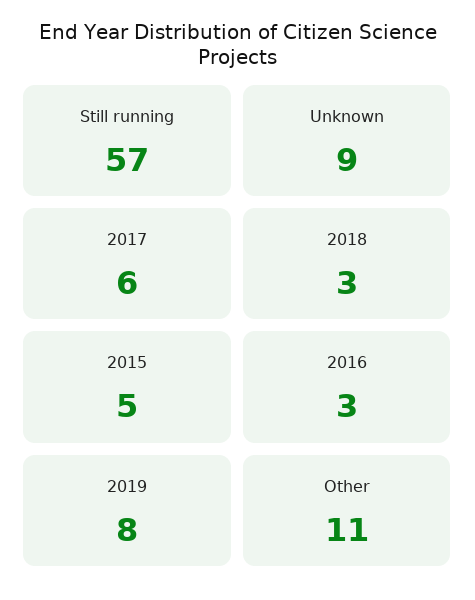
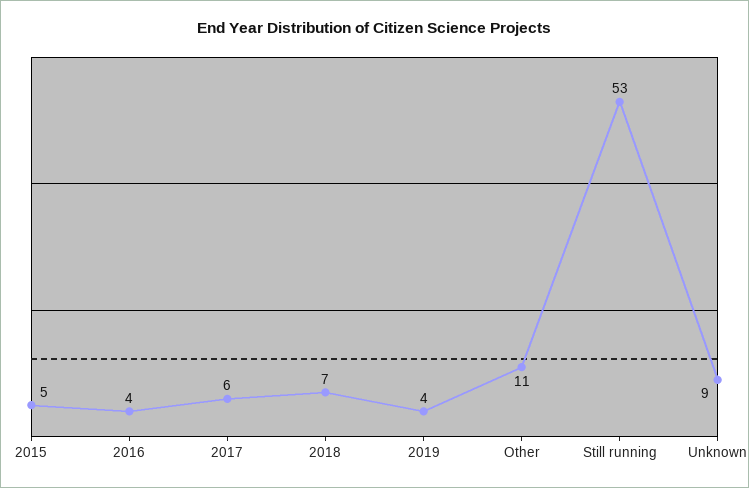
  {
-   "Still running": 57,
+   "Still running": 53,
    "Unknown": 9,
    "2017": 6,
-   "2018": 3,
+   "2018": 7,
    "2015": 5,
-   "2016": 3,
+   "2016": 4,
-   "2019": 8,
+   "2019": 4,
    "Other": 11
  }

